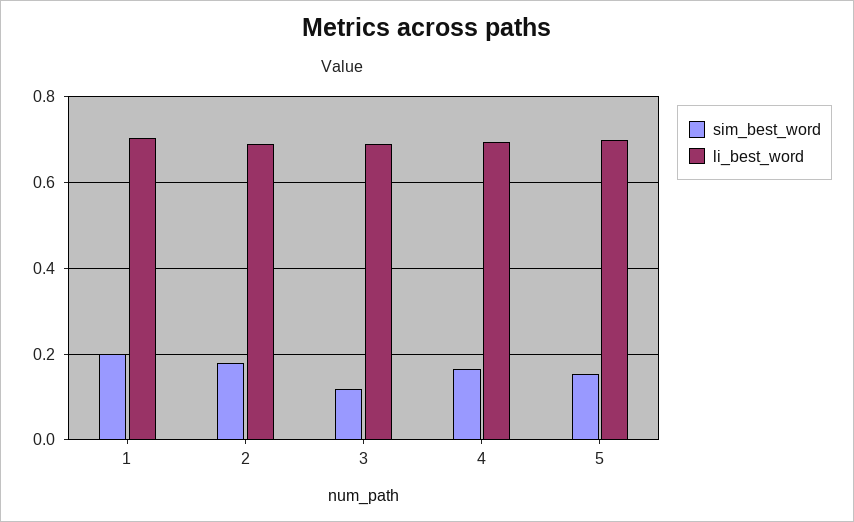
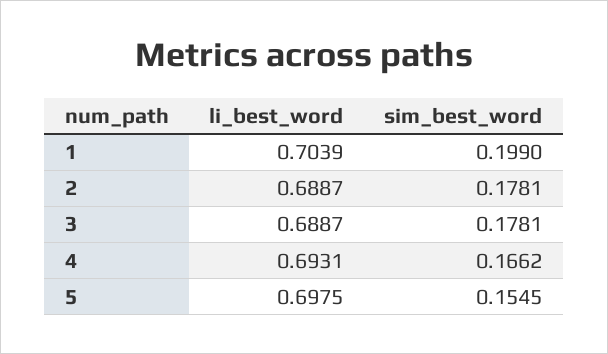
  {
    "sim_best_word": {
      "1": 0.199,
      "2": 0.1781,
-     "3": 0.12,
+     "3": 0.1781,
      "4": 0.1662,
      "5": 0.1545
    },
    "li_best_word": {
      "1": 0.7039,
      "2": 0.6887,
      "3": 0.6887,
      "4": 0.6931,
      "5": 0.6975
    }
  }

